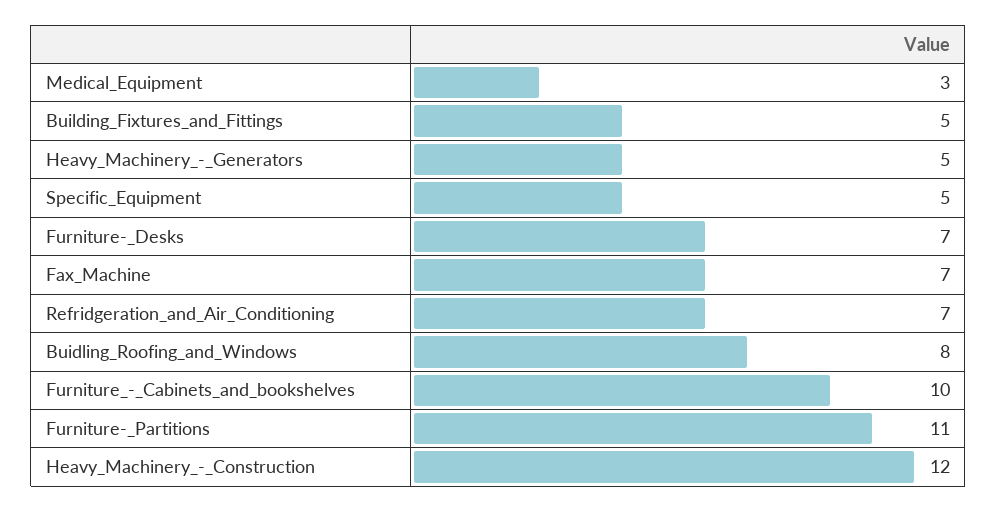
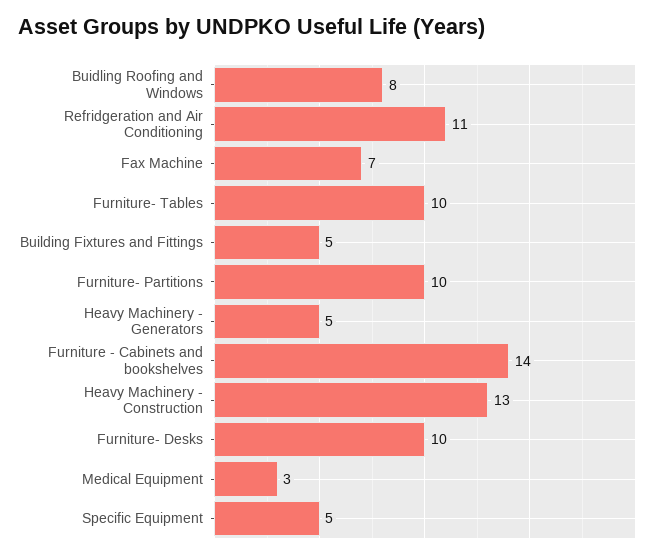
  {
    "Medical_Equipment": 3,
    "Building_Fixtures_and_Fittings": 5,
    "Heavy_Machinery_-_Generators": 5,
    "Specific_Equipment": 5,
-   "Furniture-_Desks": 7,
+   "Furniture-_Desks": 10,
    "Fax_Machine": 7,
-   "Refridgeration_and_Air_Conditioning": 7,
+   "Refridgeration_and_Air_Conditioning": 11,
    "Buidling_Roofing_and_Windows": 8,
-   "Furniture_-_Cabinets_and_bookshelves": 10,
+   "Furniture_-_Cabinets_and_bookshelves": 14,
-   "Furniture-_Partitions": 11,
+   "Furniture-_Partitions": 10,
-   "Heavy_Machinery_-_Construction": 12
+   "Heavy_Machinery_-_Construction": 13,
+   "Furniture- Tables": 10
  }

